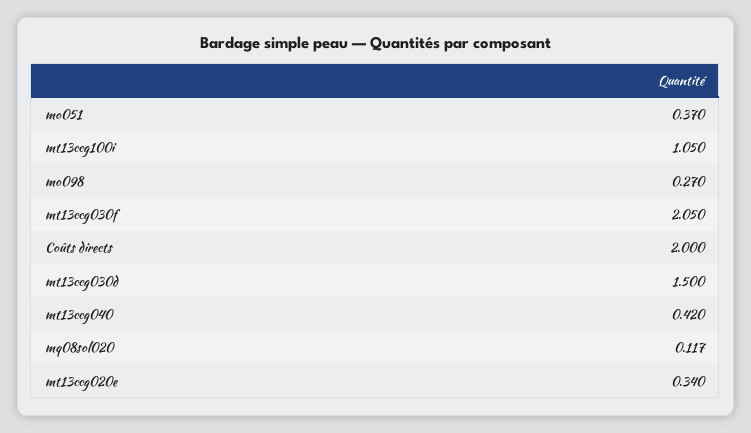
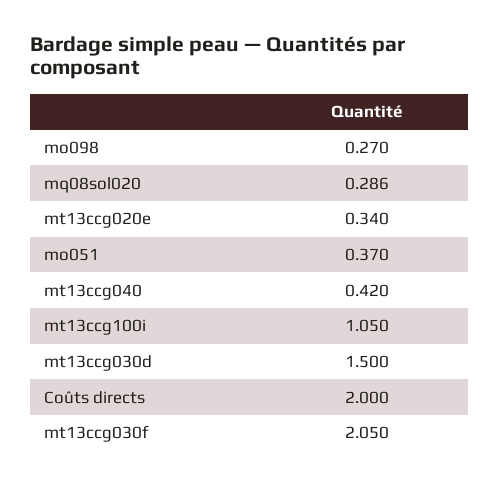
  {
    "mo051": 0.37,
    "mt13ccg100i": 1.05,
    "mo098": 0.27,
    "mt13ccg030f": 2.05,
    "Coûts directs": 2,
    "mt13ccg030d": 1.5,
    "mt13ccg040": 0.42,
-   "mq08sol020": 0.117,
+   "mq08sol020": 0.286,
    "mt13ccg020e": 0.34
  }

